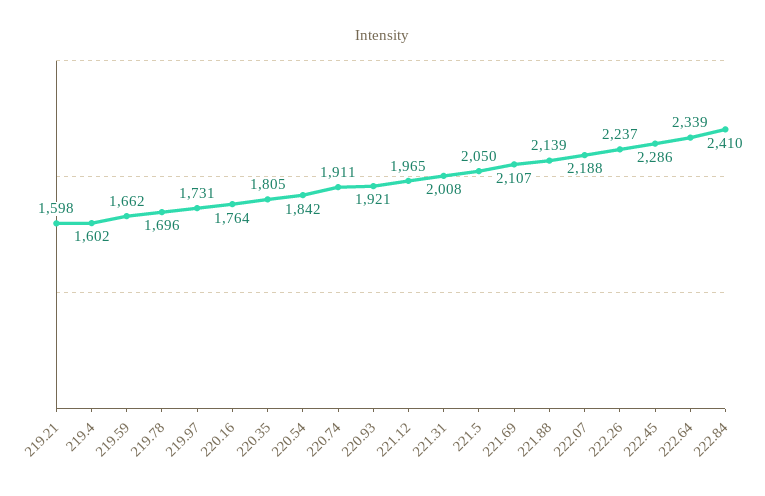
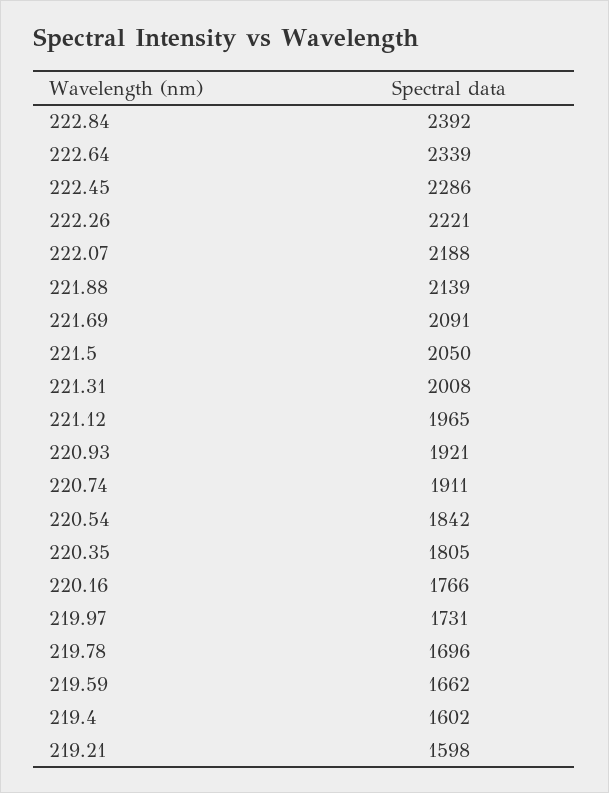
  {
    "219.21": 1598,
    "219.4": 1602,
    "219.59": 1662,
    "219.78": 1696,
    "219.97": 1731,
-   "220.16": 1764,
+   "220.16": 1766,
    "220.35": 1805,
    "220.54": 1842,
    "220.74": 1911,
    "220.93": 1921,
    "221.12": 1965,
    "221.31": 2008,
    "221.5": 2050,
-   "221.69": 2107,
+   "221.69": 2091,
    "221.88": 2139,
    "222.07": 2188,
-   "222.26": 2237,
+   "222.26": 2221,
    "222.45": 2286,
    "222.64": 2339,
-   "222.84": 2410
+   "222.84": 2392
  }

